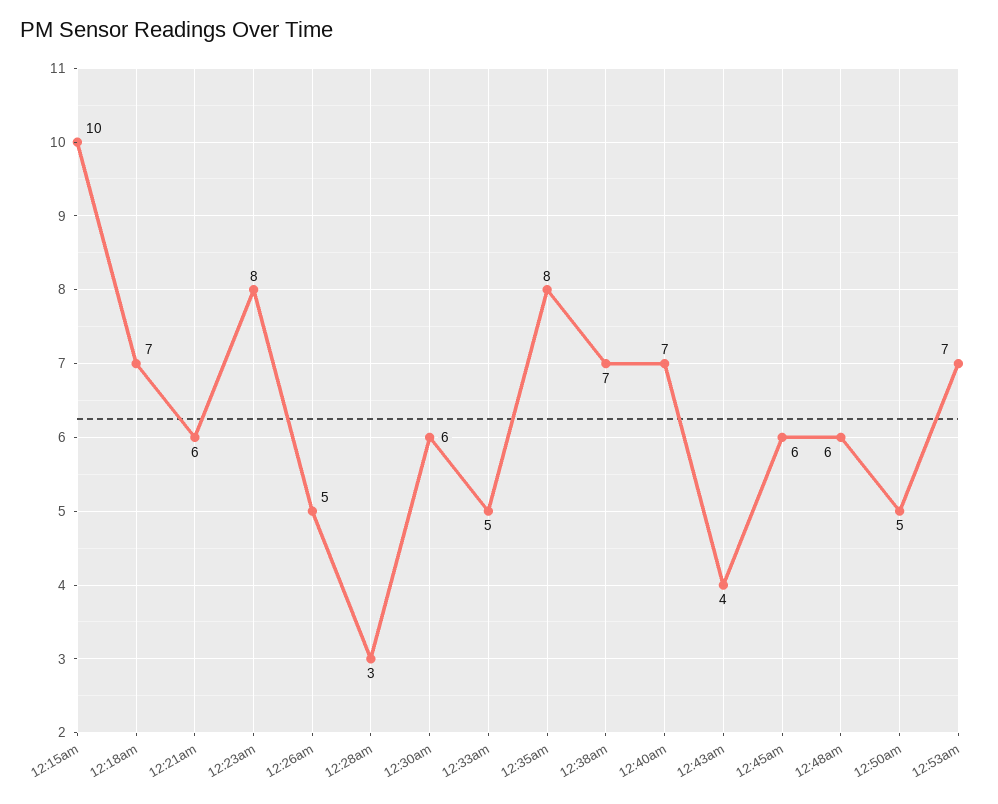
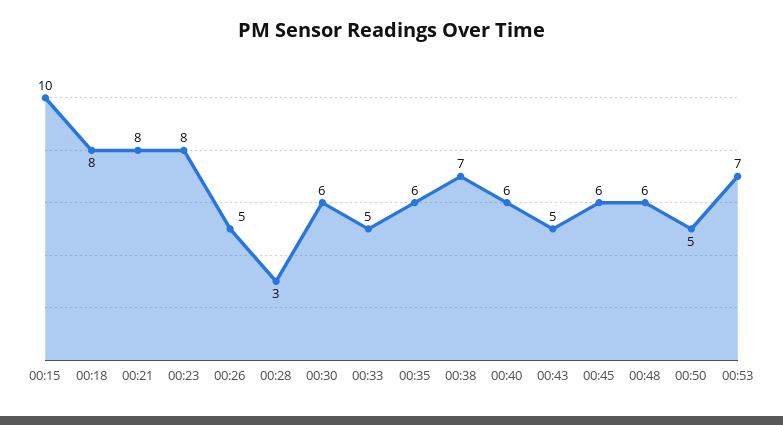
  {
    "12:15am": 10,
-   "12:18am": 7,
+   "12:18am": 8,
-   "12:21am": 6,
+   "12:21am": 8,
    "12:23am": 8,
    "12:26am": 5,
    "12:28am": 3,
    "12:30am": 6,
    "12:33am": 5,
-   "12:35am": 8,
+   "12:35am": 6,
    "12:38am": 7,
-   "12:40am": 7,
+   "12:40am": 6,
-   "12:43am": 4,
+   "12:43am": 5,
    "12:45am": 6,
    "12:48am": 6,
    "12:50am": 5,
    "12:53am": 7
  }

